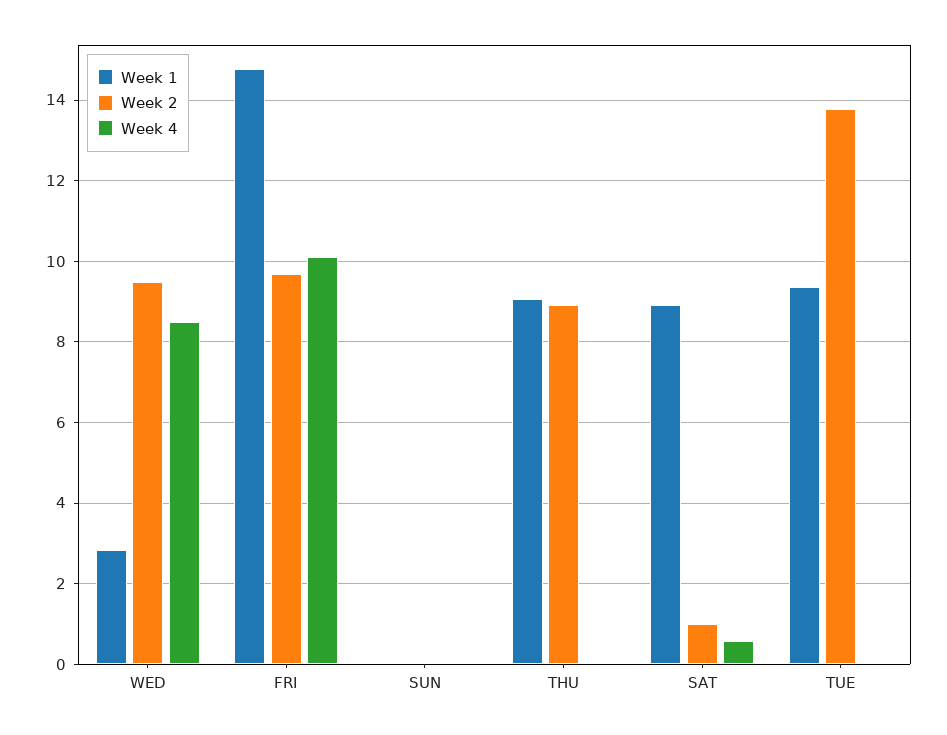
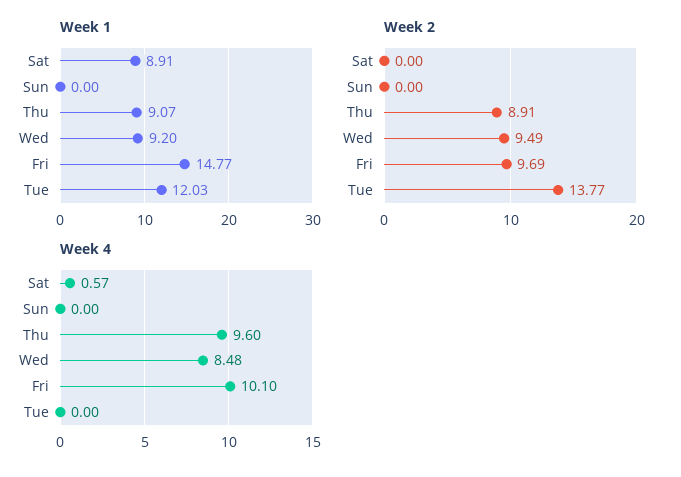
  {
    "Week 1": {
-     "WED": 2.8,
+     "WED": 9.2,
      "FRI": 14.77,
      "SUN": 0,
      "THU": 9.07,
      "SAT": 8.91,
-     "TUE": 9.4
+     "TUE": 12.03
    },
    "Week 2": {
      "WED": 9.49,
      "FRI": 9.69,
      "SUN": 0,
      "THU": 8.91,
-     "SAT": 1,
+     "SAT": 0,
      "TUE": 13.77
    },
    "Week 4": {
      "WED": 8.48,
      "FRI": 10.1,
      "SUN": 0,
-     "THU": 0,
+     "THU": 9.6,
      "SAT": 0.57,
      "TUE": 0
    }
  }

